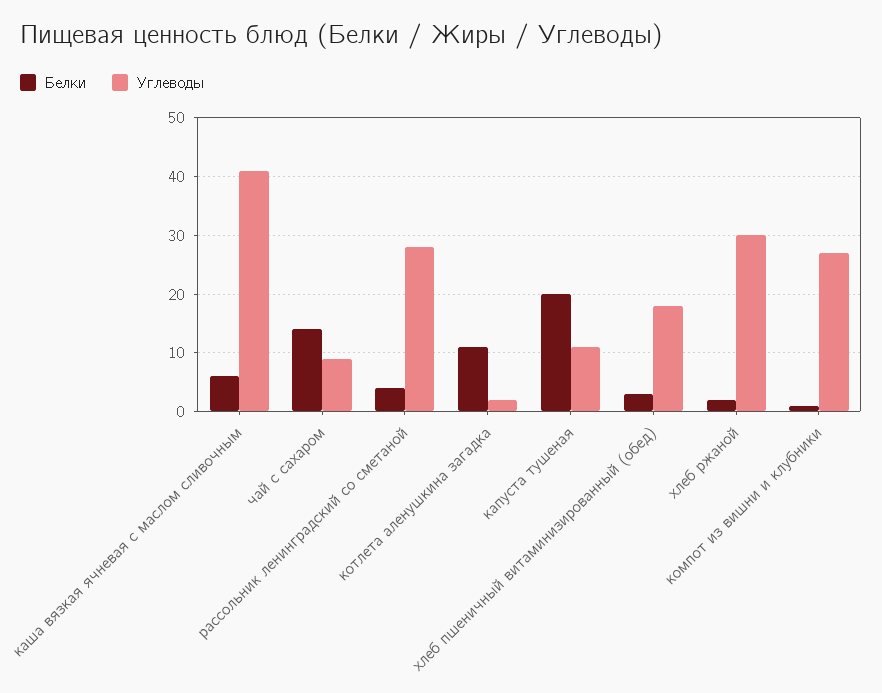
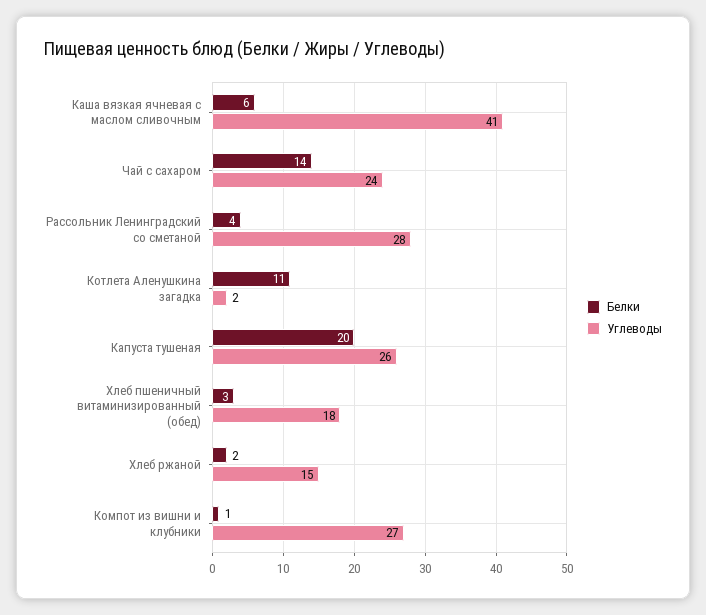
  {
    "Белки": {
      "каша вязкая ячневая с маслом сливочным": 6,
      "чай с сахаром": 14,
      "рассольник ленинградский со сметаной": 4,
      "котлета аленушкина загадка": 11,
      "капуста тушеная": 20,
      "хлеб пшеничный витаминизированный (обед)": 3,
      "хлеб ржаной": 2,
      "компот из вишни и клубники": 1
    },
    "Углеводы": {
      "каша вязкая ячневая с маслом сливочным": 41,
-     "чай с сахаром": 10,
+     "чай с сахаром": 24,
      "рассольник ленинградский со сметаной": 28,
      "котлета аленушкина загадка": 2,
-     "капуста тушеная": 10,
+     "капуста тушеная": 26,
      "хлеб пшеничный витаминизированный (обед)": 18,
-     "хлеб ржаной": 30,
+     "хлеб ржаной": 15,
      "компот из вишни и клубники": 27
    }
  }

